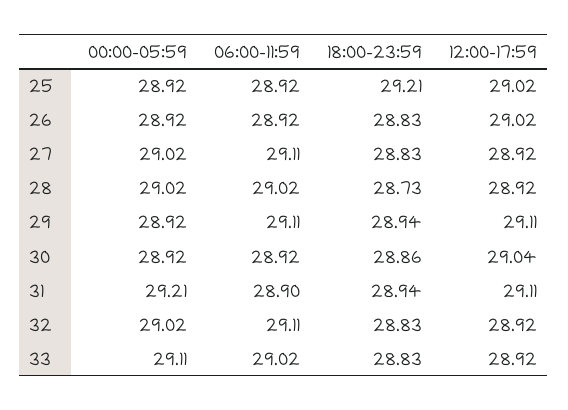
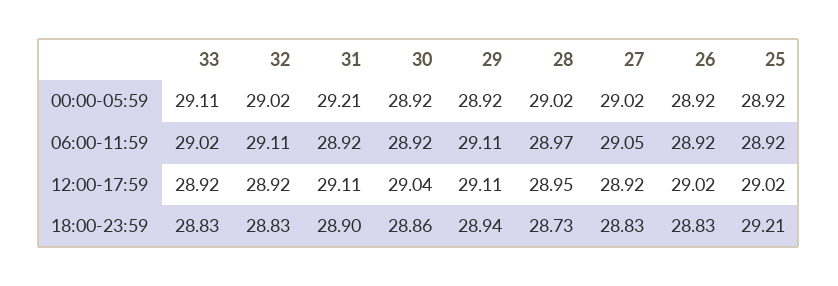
  {
    "00:00-05:59": {
      "25": 28.92,
      "26": 28.92,
      "27": 29.02,
      "28": 29.02,
      "29": 28.92,
      "30": 28.92,
      "31": 29.21,
      "32": 29.02,
      "33": 29.11
    },
    "06:00-11:59": {
      "25": 28.92,
      "26": 28.92,
-     "27": 29.11,
+     "27": 29.05,
-     "28": 29.02,
+     "28": 28.97,
      "29": 29.11,
      "30": 28.92,
-     "31": 28.9,
+     "31": 28.92,
      "32": 29.11,
      "33": 29.02
    },
    "18:00-23:59": {
      "25": 29.21,
      "26": 28.83,
      "27": 28.83,
      "28": 28.73,
      "29": 28.94,
      "30": 28.86,
-     "31": 28.94,
+     "31": 28.9,
      "32": 28.83,
      "33": 28.83
    },
    "12:00-17:59": {
      "25": 29.02,
      "26": 29.02,
      "27": 28.92,
-     "28": 28.92,
+     "28": 28.95,
      "29": 29.11,
      "30": 29.04,
      "31": 29.11,
      "32": 28.92,
      "33": 28.92
    }
  }

